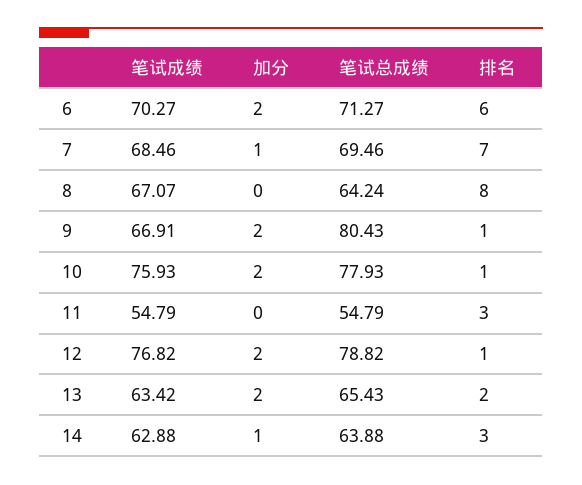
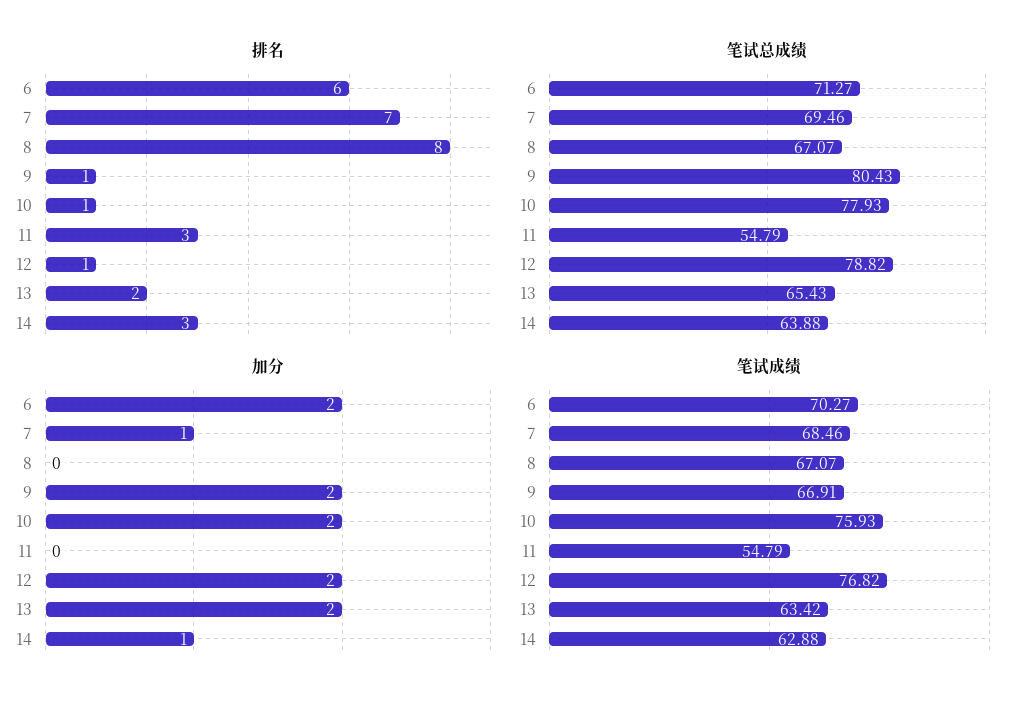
  {
    "笔试成绩": {
      "6": 70.27,
      "7": 68.46,
      "8": 67.07,
      "9": 66.91,
      "10": 75.93,
      "11": 54.79,
      "12": 76.82,
      "13": 63.42,
      "14": 62.88
    },
    "加分": {
      "6": 2,
      "7": 1,
      "8": 0,
      "9": 2,
      "10": 2,
      "11": 0,
      "12": 2,
      "13": 2,
      "14": 1
    },
    "笔试总成绩": {
      "6": 71.27,
      "7": 69.46,
-     "8": 64.24,
+     "8": 67.07,
      "9": 80.43,
      "10": 77.93,
      "11": 54.79,
      "12": 78.82,
      "13": 65.43,
      "14": 63.88
    },
    "排名": {
      "6": 6,
      "7": 7,
      "8": 8,
      "9": 1,
      "10": 1,
      "11": 3,
      "12": 1,
      "13": 2,
      "14": 3
    }
  }

